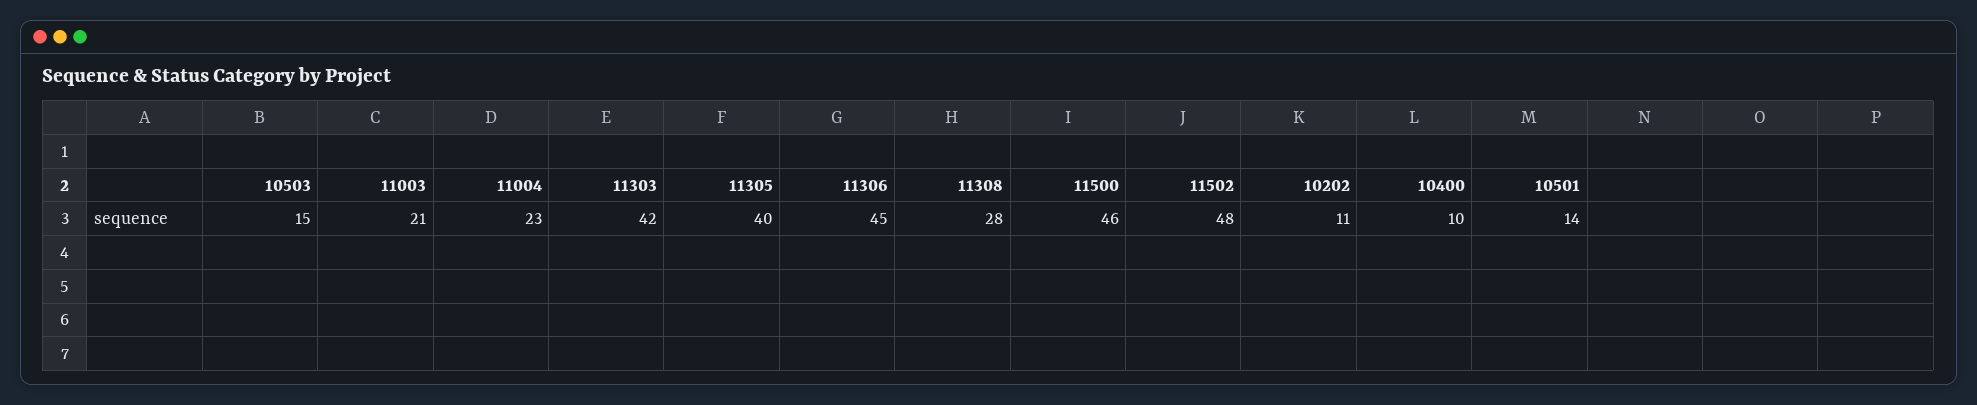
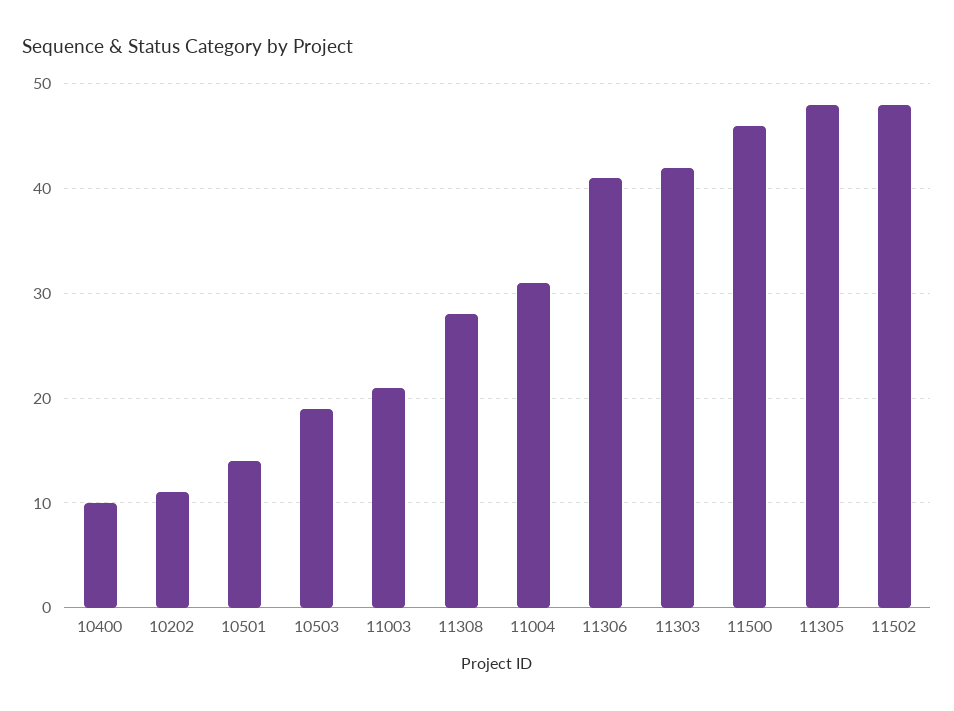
  {
-   "10503": 15,
+   "10503": 19,
    "11003": 21,
-   "11004": 23,
+   "11004": 31,
    "11303": 42,
-   "11305": 40,
+   "11305": 48,
-   "11306": 45,
+   "11306": 41,
    "11308": 28,
    "11500": 46,
    "11502": 48,
    "10202": 11,
    "10400": 10,
    "10501": 14
  }

